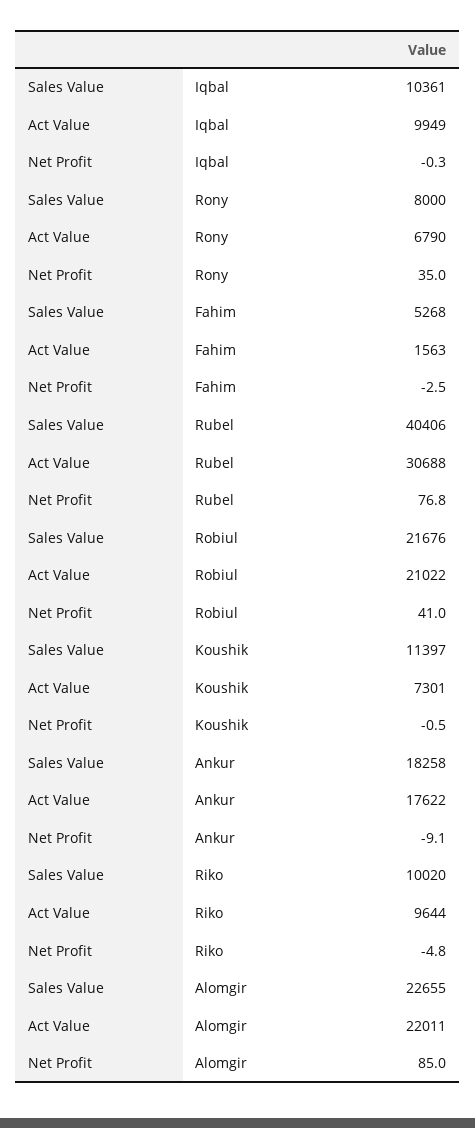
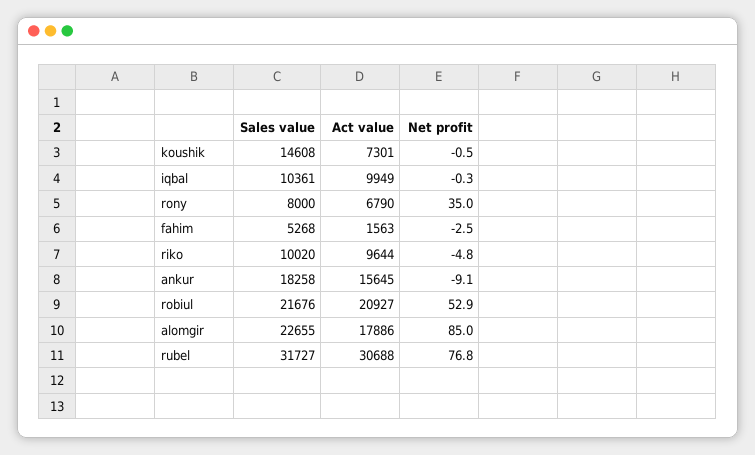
  {
    "Sales Value": {
      "Iqbal": 10361,
      "Rony": 8000,
      "Fahim": 5268,
-     "Rubel": 40406,
+     "Rubel": 31727,
      "Robiul": 21676,
-     "Koushik": 11397,
+     "Koushik": 14608,
      "Ankur": 18258,
      "Riko": 10020,
      "Alomgir": 22655
    },
    "Act Value": {
      "Iqbal": 9949,
      "Rony": 6790,
      "Fahim": 1563,
      "Rubel": 30688,
-     "Robiul": 21022,
+     "Robiul": 20927,
      "Koushik": 7301,
-     "Ankur": 17622,
+     "Ankur": 15645,
      "Riko": 9644,
-     "Alomgir": 22011
+     "Alomgir": 17886
    },
    "Net Profit": {
      "Iqbal": -0.3,
      "Rony": 35,
      "Fahim": -2.5,
      "Rubel": 76.8,
-     "Robiul": 41,
+     "Robiul": 52.9,
      "Koushik": -0.5,
      "Ankur": -9.1,
      "Riko": -4.8,
      "Alomgir": 85
    }
  }

